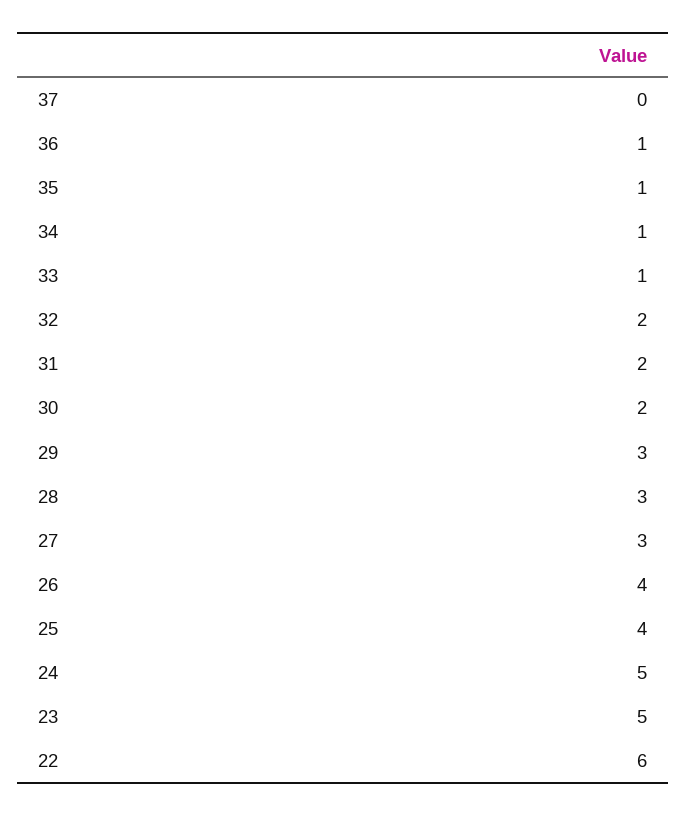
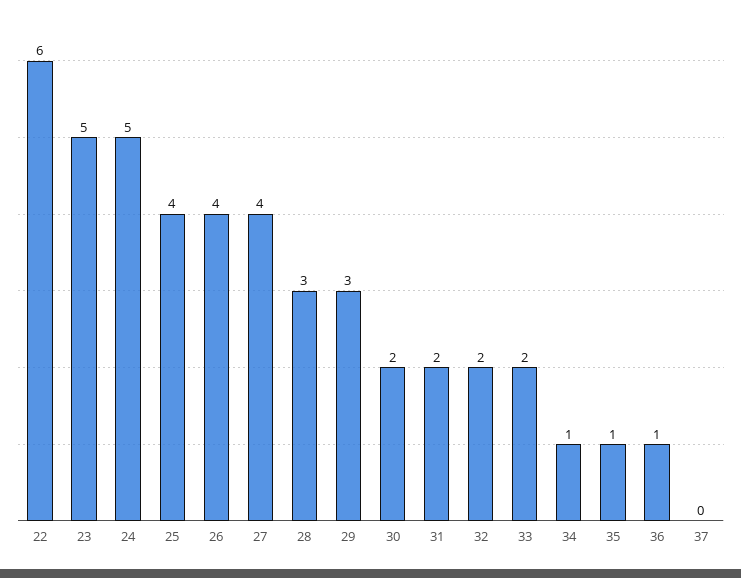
  {
    "37": 0,
    "36": 1,
    "35": 1,
    "34": 1,
-   "33": 1,
+   "33": 2,
    "32": 2,
    "31": 2,
    "30": 2,
    "29": 3,
    "28": 3,
-   "27": 3,
+   "27": 4,
    "26": 4,
    "25": 4,
    "24": 5,
    "23": 5,
    "22": 6
  }

